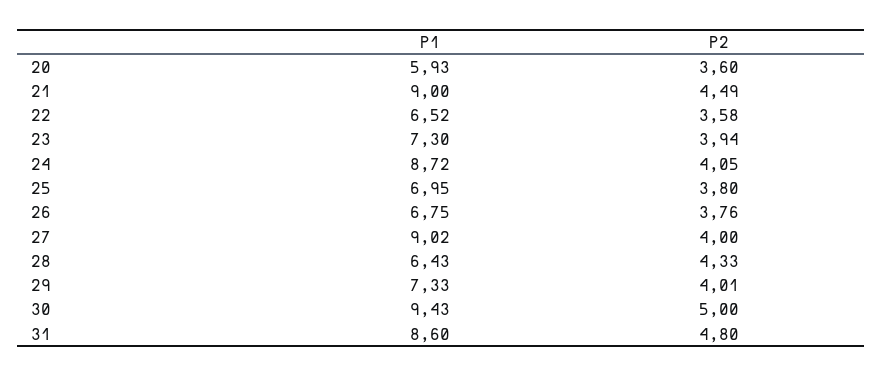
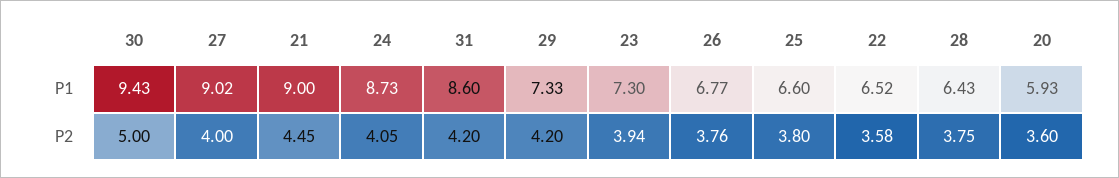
  {
    "P1": {
      "20": 5.93,
      "21": 9,
      "22": 6.52,
      "23": 7.3,
-     "24": 8.72,
+     "24": 8.73,
-     "25": 6.95,
+     "25": 6.6,
-     "26": 6.75,
+     "26": 6.77,
      "27": 9.02,
      "28": 6.43,
      "29": 7.33,
      "30": 9.43,
      "31": 8.6
    },
    "P2": {
      "20": 3.6,
-     "21": 4.49,
+     "21": 4.45,
      "22": 3.58,
      "23": 3.94,
      "24": 4.05,
      "25": 3.8,
      "26": 3.76,
      "27": 4,
-     "28": 4.33,
+     "28": 3.75,
-     "29": 4.01,
+     "29": 4.2,
      "30": 5,
-     "31": 4.8
+     "31": 4.2
    }
  }

